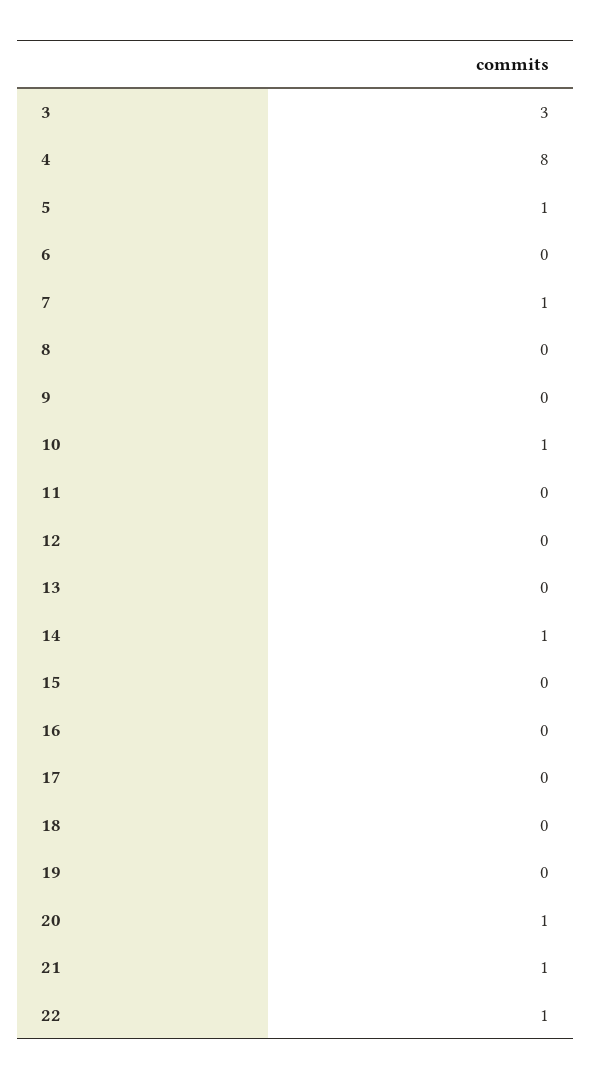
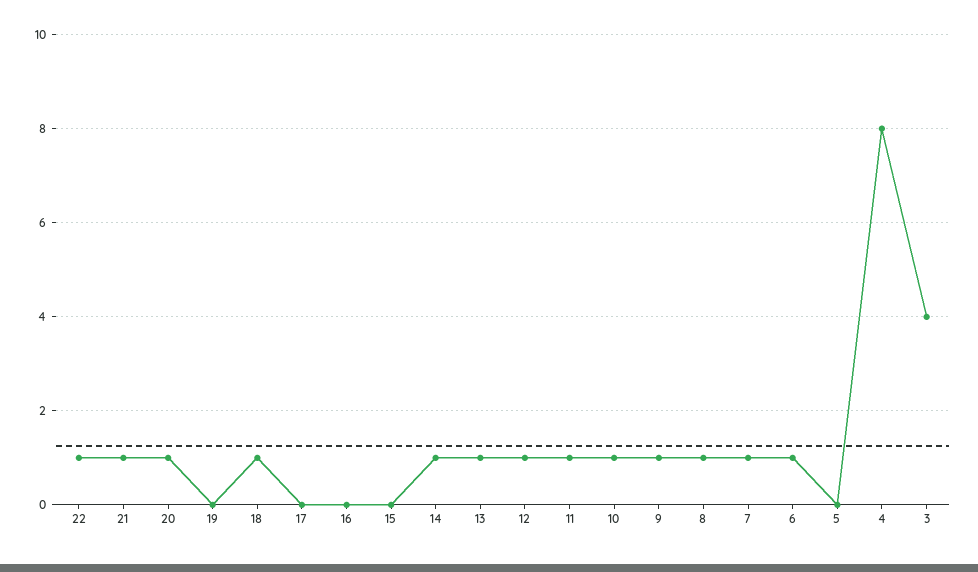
  {
-   "3": 3,
+   "3": 4,
    "4": 8,
-   "5": 1,
+   "5": 0,
-   "6": 0,
+   "6": 1,
    "7": 1,
-   "8": 0,
+   "8": 1,
-   "9": 0,
+   "9": 1,
    "10": 1,
-   "11": 0,
+   "11": 1,
-   "12": 0,
+   "12": 1,
-   "13": 0,
+   "13": 1,
    "14": 1,
    "15": 0,
    "16": 0,
    "17": 0,
-   "18": 0,
+   "18": 1,
    "19": 0,
    "20": 1,
    "21": 1,
    "22": 1
  }

